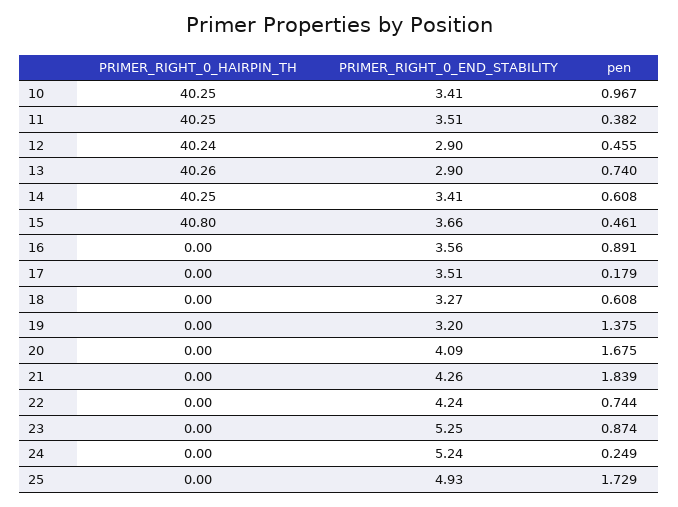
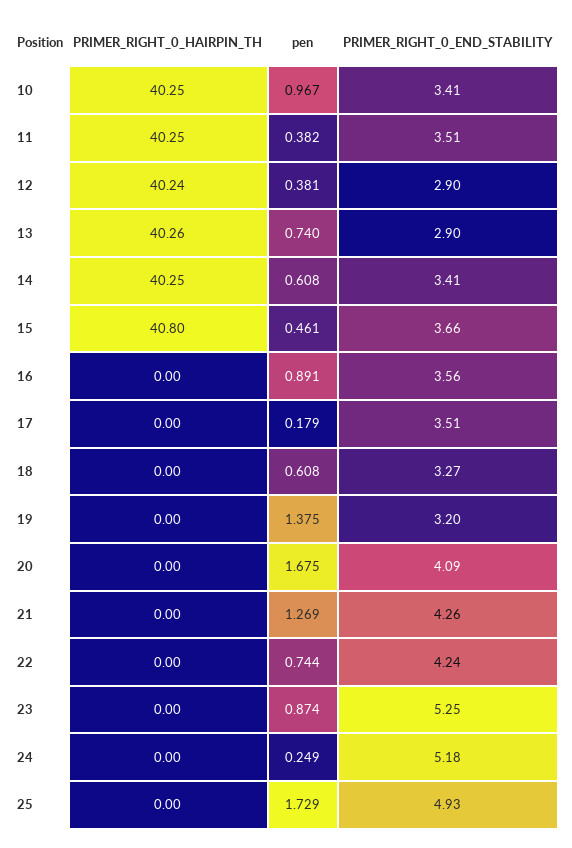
  {
    "PRIMER_RIGHT_0_HAIRPIN_TH": {
      "10": 40.25,
      "11": 40.25,
      "12": 40.24,
      "13": 40.26,
      "14": 40.25,
      "15": 40.8,
      "16": 0,
      "17": 0,
      "18": 0,
      "19": 0,
      "20": 0,
      "21": 0,
      "22": 0,
      "23": 0,
      "24": 0,
      "25": 0
    },
    "PRIMER_RIGHT_0_END_STABILITY": {
      "10": 3.41,
      "11": 3.51,
      "12": 2.9,
      "13": 2.9,
      "14": 3.41,
      "15": 3.66,
      "16": 3.56,
      "17": 3.51,
      "18": 3.27,
      "19": 3.2,
      "20": 4.09,
      "21": 4.26,
      "22": 4.24,
      "23": 5.25,
-     "24": 5.24,
+     "24": 5.18,
      "25": 4.93
    },
    "pen": {
      "10": 0.967,
      "11": 0.382,
-     "12": 0.455,
+     "12": 0.381,
      "13": 0.74,
      "14": 0.608,
      "15": 0.461,
      "16": 0.891,
      "17": 0.179,
      "18": 0.608,
      "19": 1.375,
      "20": 1.675,
-     "21": 1.839,
+     "21": 1.269,
      "22": 0.744,
      "23": 0.874,
      "24": 0.249,
      "25": 1.729
    }
  }

